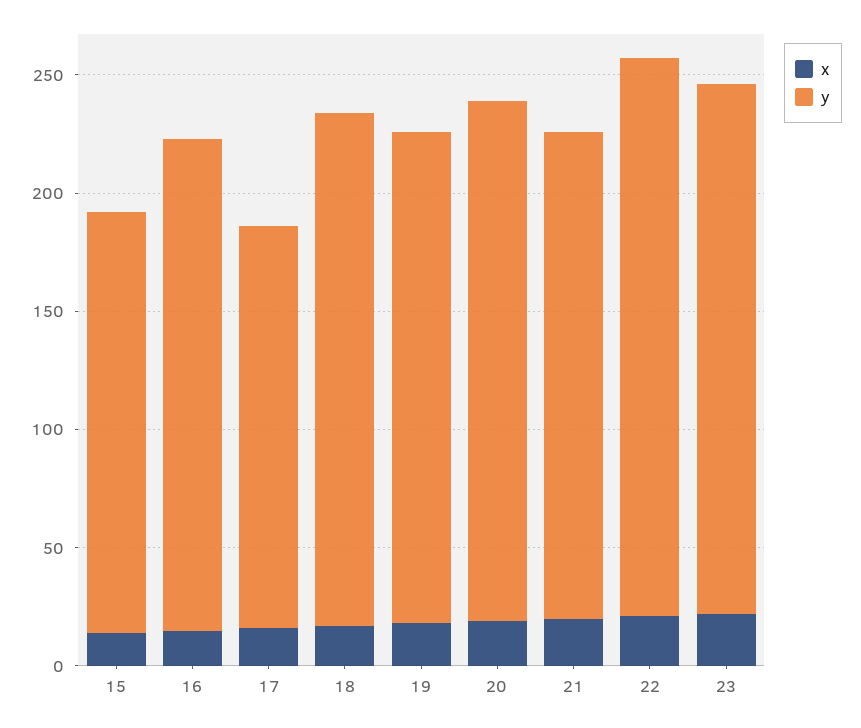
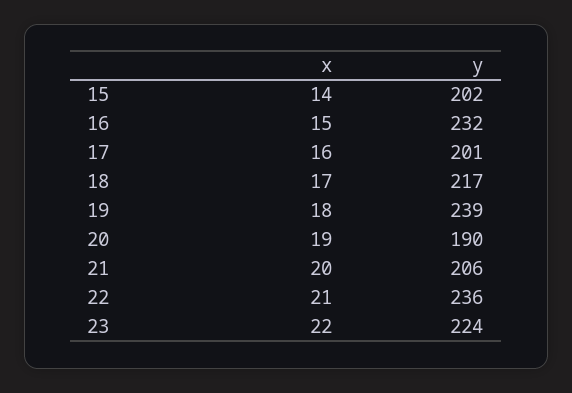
  {
    "x": {
      "15": 14,
      "16": 15,
      "17": 16,
      "18": 17,
      "19": 18,
      "20": 19,
      "21": 20,
      "22": 21,
      "23": 22
    },
    "y": {
-     "15": 180,
+     "15": 202,
-     "16": 210,
+     "16": 232,
-     "17": 170,
+     "17": 201,
      "18": 217,
-     "19": 210,
+     "19": 239,
-     "20": 220,
+     "20": 190,
      "21": 206,
      "22": 236,
      "23": 224
    }
  }

